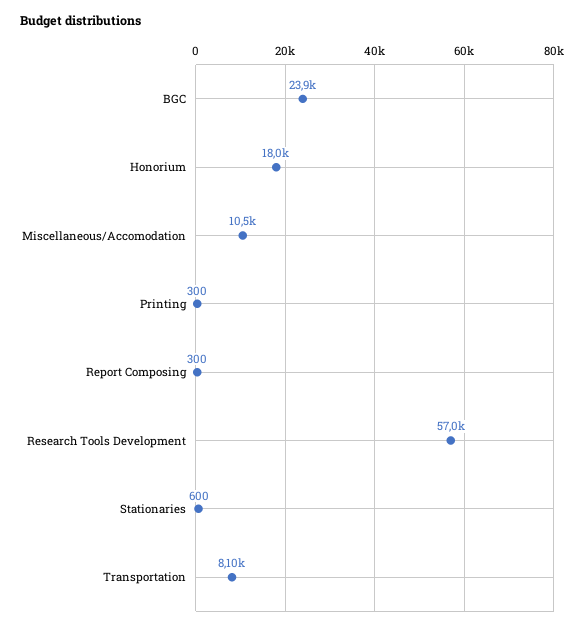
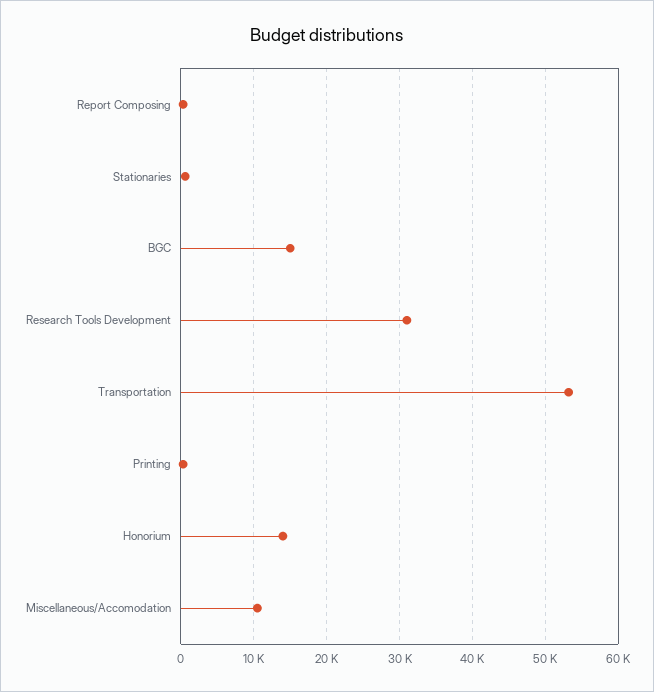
  {
-   "BGC": 23900,
+   "BGC": 15000,
-   "Honorium": 18000,
+   "Honorium": 14000,
    "Miscellaneous/Accomodation": 10500,
    "Printing": 300,
    "Report Composing": 300,
-   "Research Tools Development": 57000,
+   "Research Tools Development": 31000,
    "Stationaries": 600,
-   "Transportation": 8100
+   "Transportation": 53000
  }

